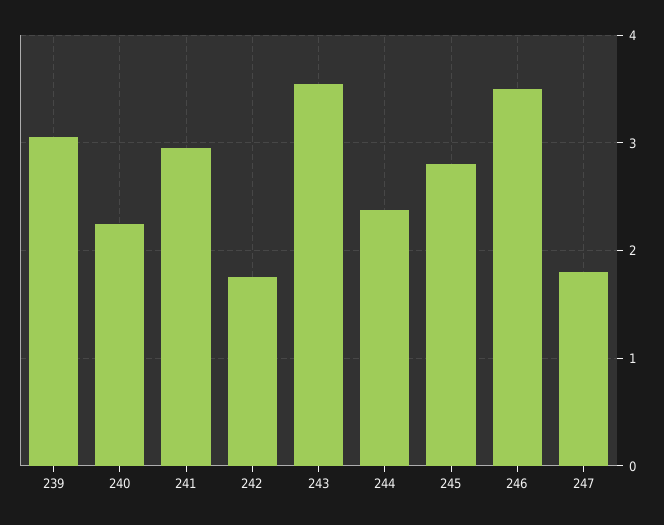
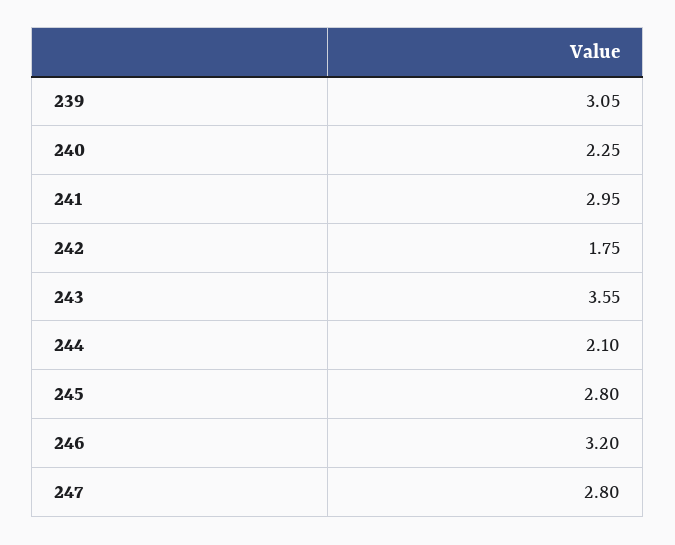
  {
    "239": 3.05,
    "240": 2.25,
    "241": 2.95,
    "242": 1.75,
    "243": 3.55,
-   "244": 2.4,
+   "244": 2.1,
    "245": 2.8,
-   "246": 3.5,
+   "246": 3.2,
-   "247": 1.8
+   "247": 2.8
  }

